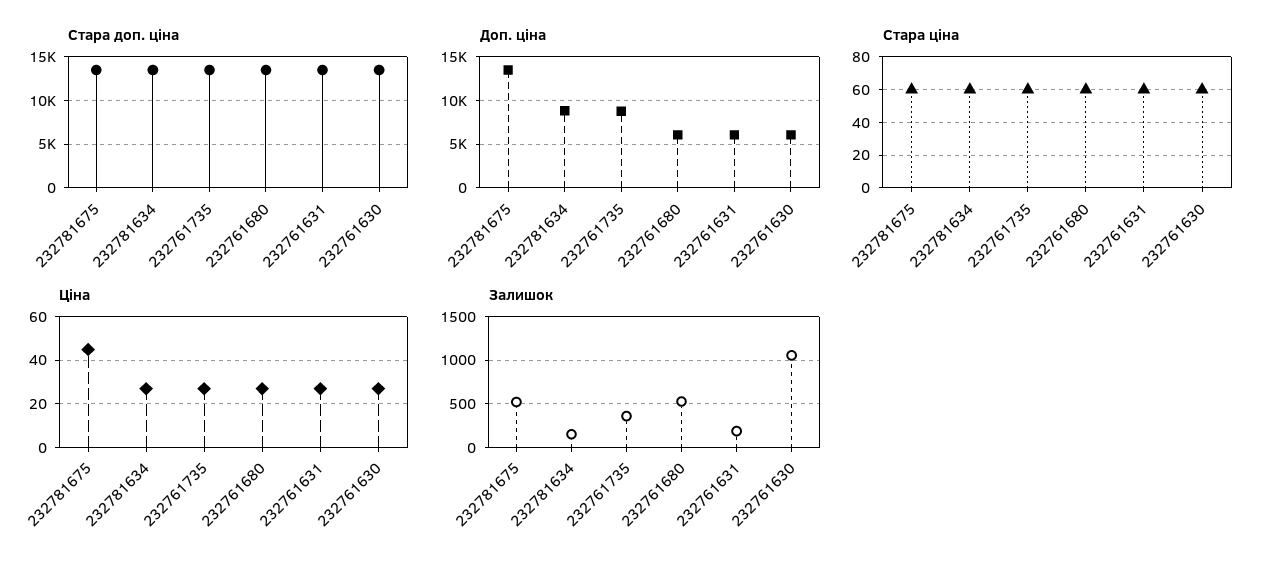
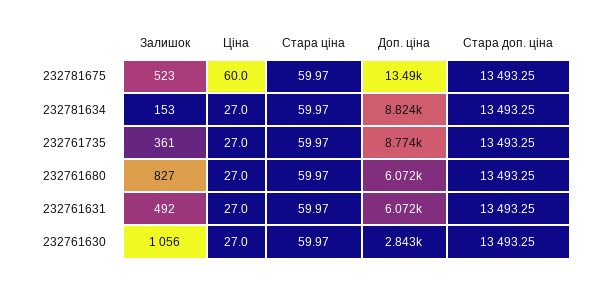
  {
    "Стара доп. ціна": {
      "232781675": 13493.25,
      "232781634": 13493.25,
      "232761735": 13493.25,
      "232761680": 13493.25,
      "232761631": 13493.25,
      "232761630": 13493.25
    },
    "Доп. ціна": {
      "232781675": 13490,
      "232781634": 8824,
      "232761735": 8774,
      "232761680": 6072,
      "232761631": 6072,
-     "232761630": 6000
+     "232761630": 2843
    },
    "Стара ціна": {
      "232781675": 59.97,
      "232781634": 59.97,
      "232761735": 59.97,
      "232761680": 59.97,
      "232761631": 59.97,
      "232761630": 59.97
    },
    "Ціна": {
-     "232781675": 45,
+     "232781675": 60,
      "232781634": 27,
      "232761735": 27,
      "232761680": 27,
      "232761631": 27,
      "232761630": 27
    },
    "Залишок": {
      "232781675": 523,
      "232781634": 153,
      "232761735": 361,
-     "232761680": 500,
+     "232761680": 827,
-     "232761631": 200,
+     "232761631": 492,
      "232761630": 1056
    }
  }

